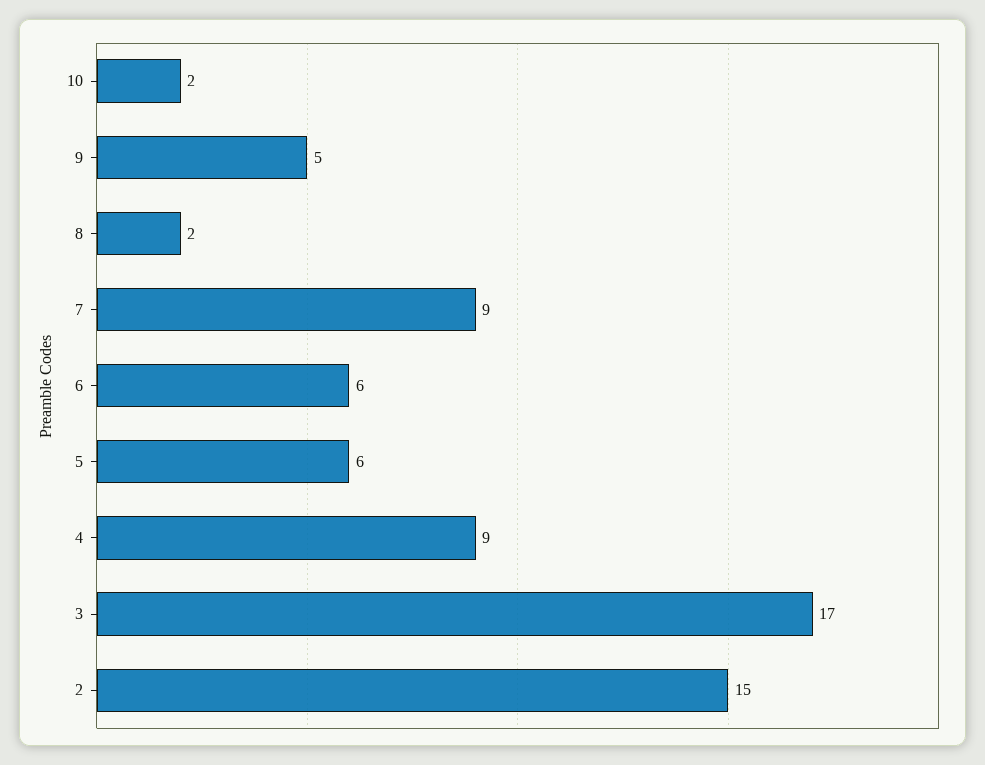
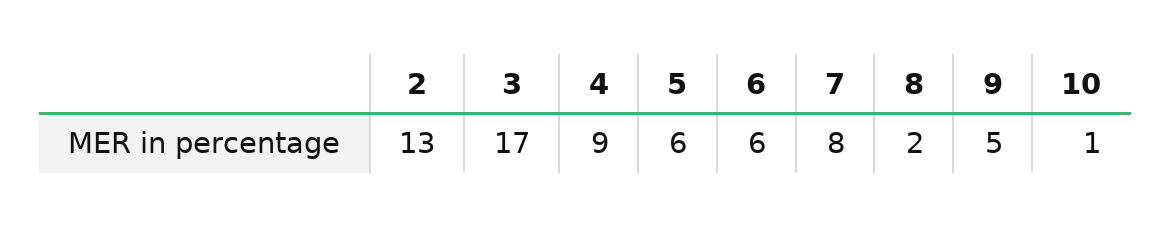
  {
-   "10": 2,
+   "10": 1,
    "9": 5,
    "8": 2,
-   "7": 9,
+   "7": 8,
    "6": 6,
    "5": 6,
    "4": 9,
    "3": 17,
-   "2": 15
+   "2": 13
  }

